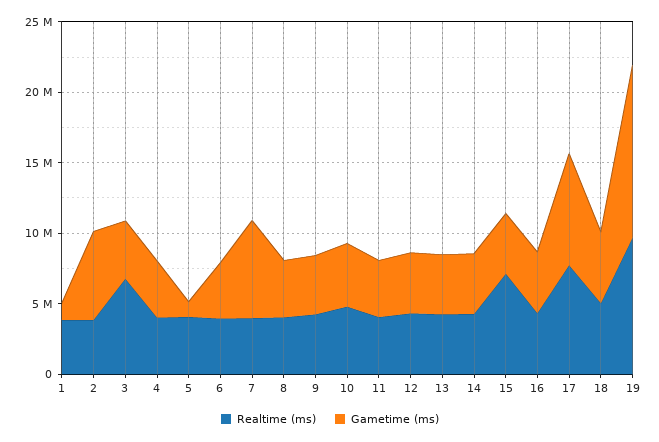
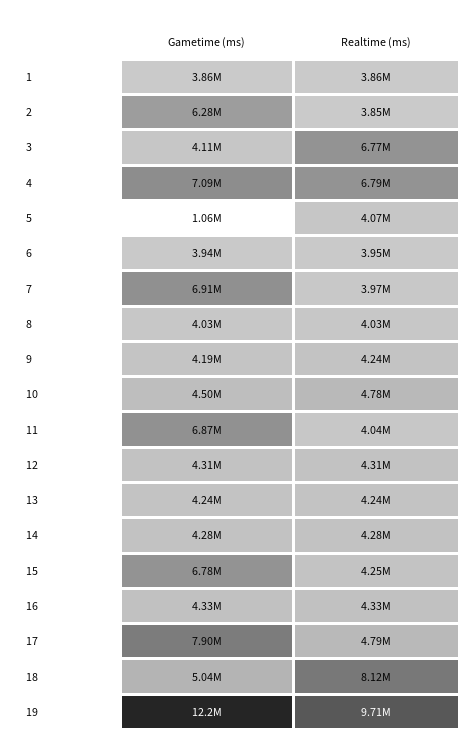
  {
    "Realtime (ms)": {
      "1": 3860000,
      "2": 3850000,
      "3": 6770000,
-     "4": 4000000,
+     "4": 6790000,
      "5": 4070000,
      "6": 3950000,
      "7": 3970000,
      "8": 4030000,
      "9": 4240000,
      "10": 4780000,
      "11": 4040000,
      "12": 4310000,
      "13": 4240000,
      "14": 4280000,
-     "15": 7000000,
+     "15": 4250000,
      "16": 4330000,
-     "17": 8000000,
+     "17": 4790000,
-     "18": 5000000,
+     "18": 8120000,
      "19": 9710000
    },
    "Gametime (ms)": {
-     "1": 1000000,
+     "1": 3860000,
      "2": 6280000,
      "3": 4110000,
-     "4": 4000000,
+     "4": 7090000,
      "5": 1060000,
      "6": 3940000,
      "7": 6910000,
      "8": 4030000,
      "9": 4190000,
      "10": 4500000,
-     "11": 4000000,
+     "11": 6870000,
      "12": 4310000,
      "13": 4240000,
      "14": 4280000,
-     "15": 4000000,
+     "15": 6780000,
      "16": 4330000,
      "17": 7900000,
      "18": 5040000,
      "19": 12200000
    }
  }

